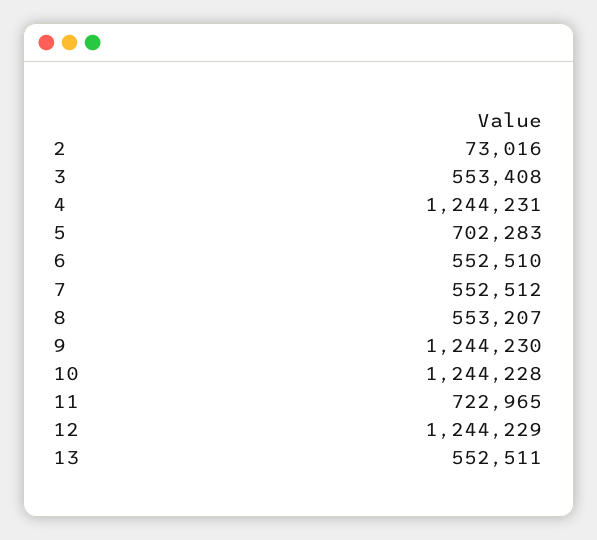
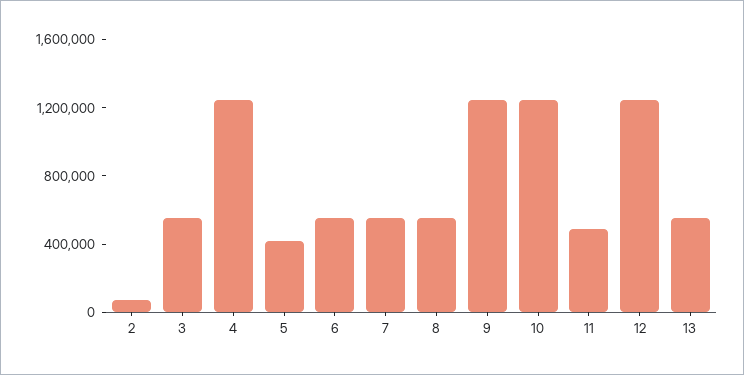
  {
    "2": 73016,
    "3": 553408,
    "4": 1244231,
-   "5": 702283,
+   "5": 400000,
    "6": 552510,
    "7": 552512,
    "8": 553207,
    "9": 1244230,
    "10": 1244228,
-   "11": 722965,
+   "11": 500000,
    "12": 1244229,
    "13": 552511
  }

